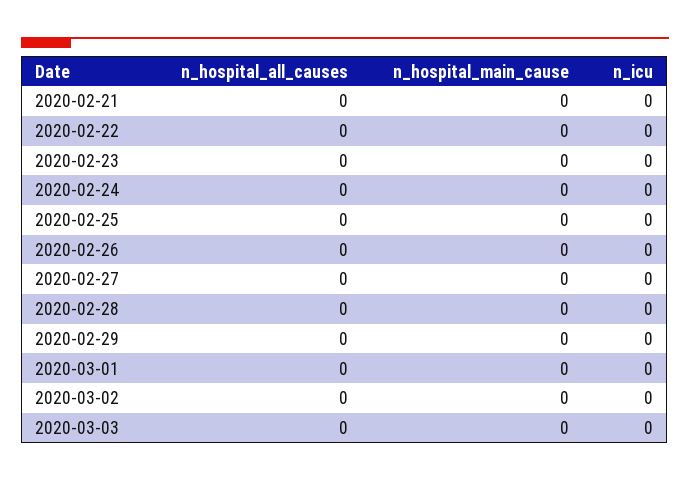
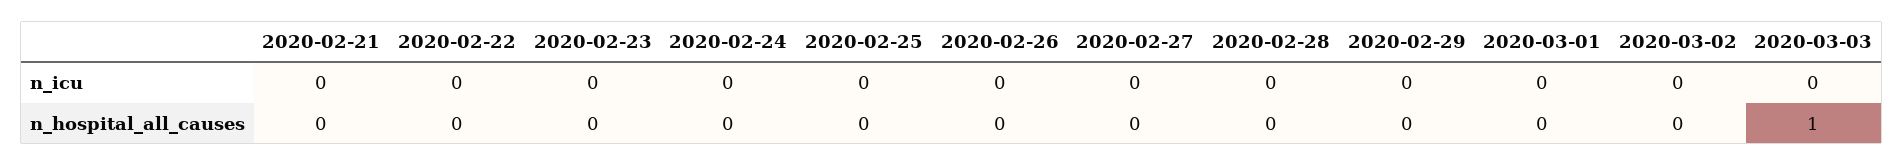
  {
    "n_hospital_all_causes": {
      "2020-02-21": 0,
      "2020-02-22": 0,
      "2020-02-23": 0,
      "2020-02-24": 0,
      "2020-02-25": 0,
      "2020-02-26": 0,
      "2020-02-27": 0,
      "2020-02-28": 0,
      "2020-02-29": 0,
      "2020-03-01": 0,
      "2020-03-02": 0,
-     "2020-03-03": 0
+     "2020-03-03": 1
    },
-   "n_hospital_main_cause": {
-     "2020-02-21": 0,
-     "2020-02-22": 0,
-     "2020-02-23": 0,
-     "2020-02-24": 0,
-     "2020-02-25": 0,
-     "2020-02-26": 0,
-     "2020-02-27": 0,
-     "2020-02-28": 0,
-     "2020-02-29": 0,
-     "2020-03-01": 0,
-     "2020-03-02": 0,
-     "2020-03-03": 0
-   },
    "n_icu": {
      "2020-02-21": 0,
      "2020-02-22": 0,
      "2020-02-23": 0,
      "2020-02-24": 0,
      "2020-02-25": 0,
      "2020-02-26": 0,
      "2020-02-27": 0,
      "2020-02-28": 0,
      "2020-02-29": 0,
      "2020-03-01": 0,
      "2020-03-02": 0,
      "2020-03-03": 0
    }
  }

